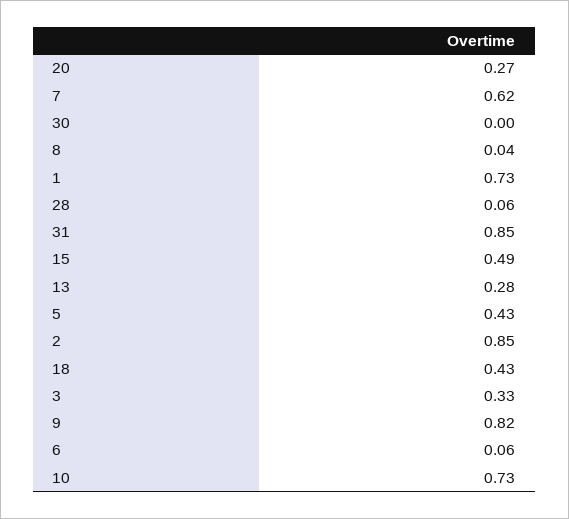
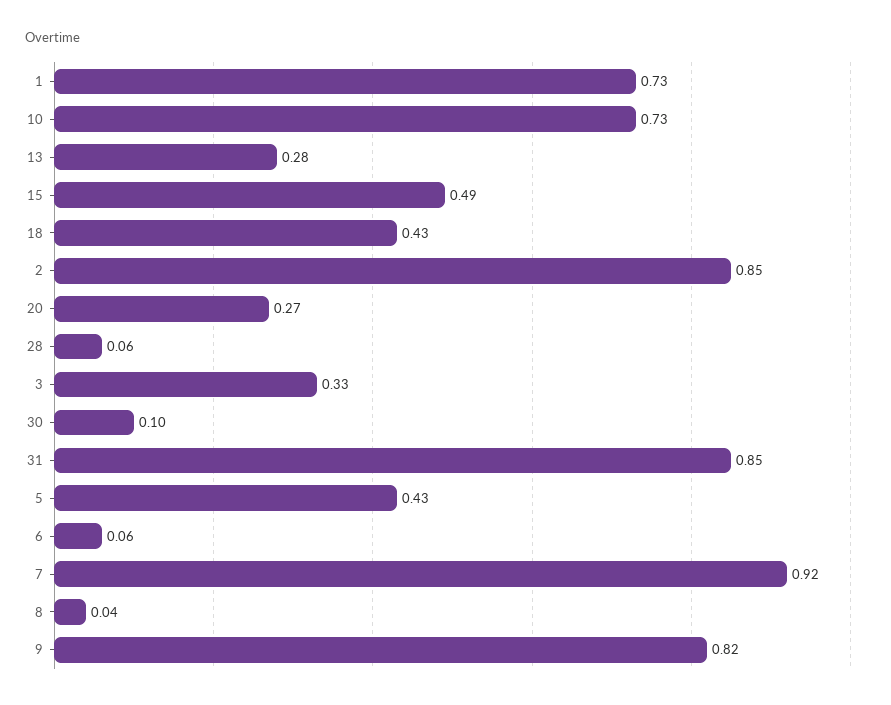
  {
    "20": 0.27,
-   "7": 0.62,
+   "7": 0.92,
-   "30": 0,
+   "30": 0.1,
    "8": 0.04,
    "1": 0.73,
    "28": 0.06,
    "31": 0.85,
    "15": 0.49,
    "13": 0.28,
    "5": 0.43,
    "2": 0.85,
    "18": 0.43,
    "3": 0.33,
    "9": 0.82,
    "6": 0.06,
    "10": 0.73
  }

